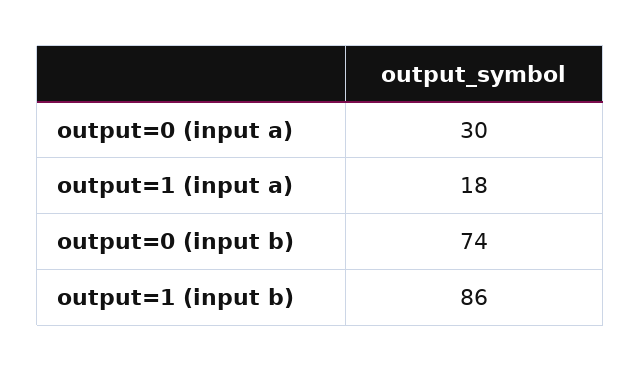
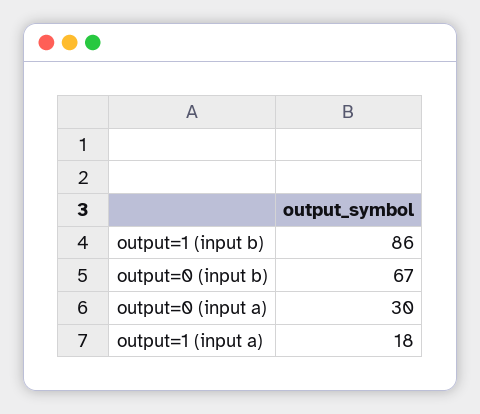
  {
    "output=0 (input a)": 30,
    "output=1 (input a)": 18,
-   "output=0 (input b)": 74,
+   "output=0 (input b)": 67,
    "output=1 (input b)": 86
  }

